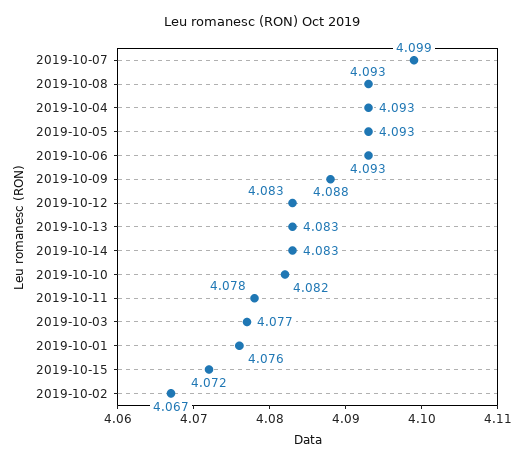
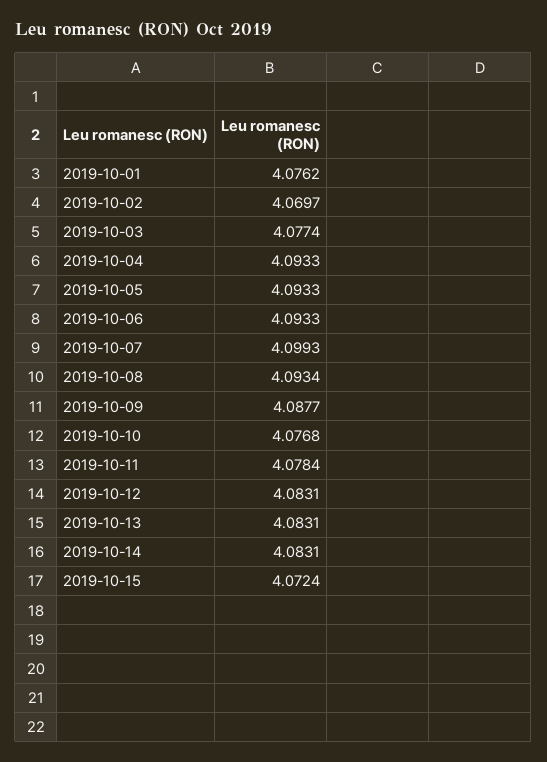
  {
    "2019-10-07": 4.0993,
    "2019-10-08": 4.0934,
    "2019-10-04": 4.0933,
    "2019-10-05": 4.0933,
    "2019-10-06": 4.0933,
    "2019-10-09": 4.0877,
    "2019-10-12": 4.0831,
    "2019-10-13": 4.0831,
    "2019-10-14": 4.0831,
-   "2019-10-10": 4.082,
+   "2019-10-10": 4.0768,
    "2019-10-11": 4.0784,
    "2019-10-03": 4.0774,
    "2019-10-01": 4.0762,
    "2019-10-15": 4.0724,
-   "2019-10-02": 4.067
+   "2019-10-02": 4.0697
  }

